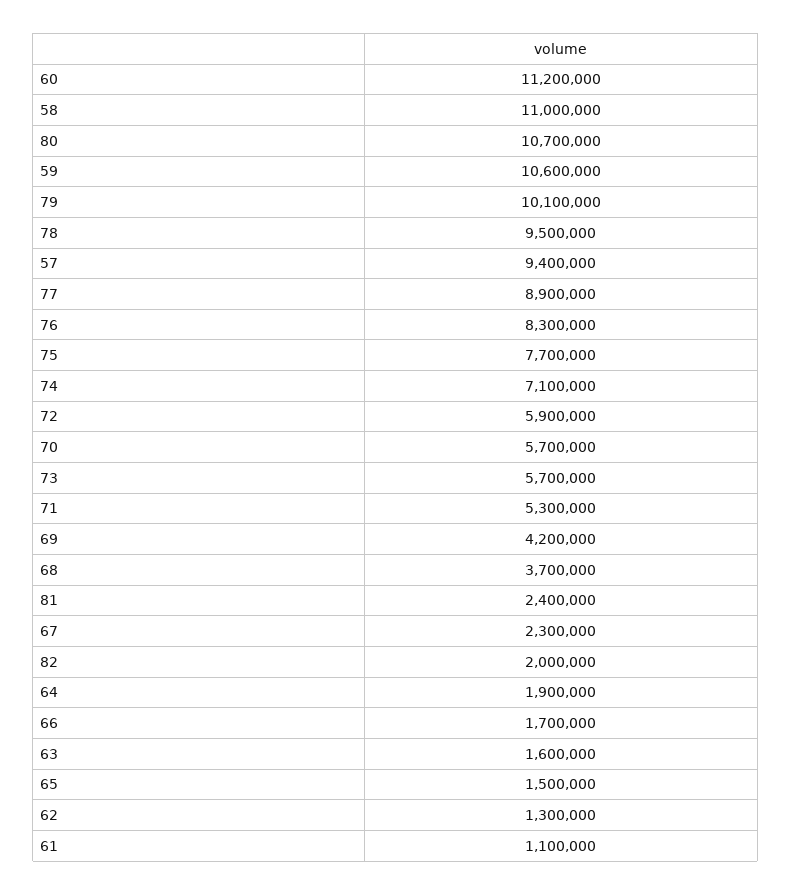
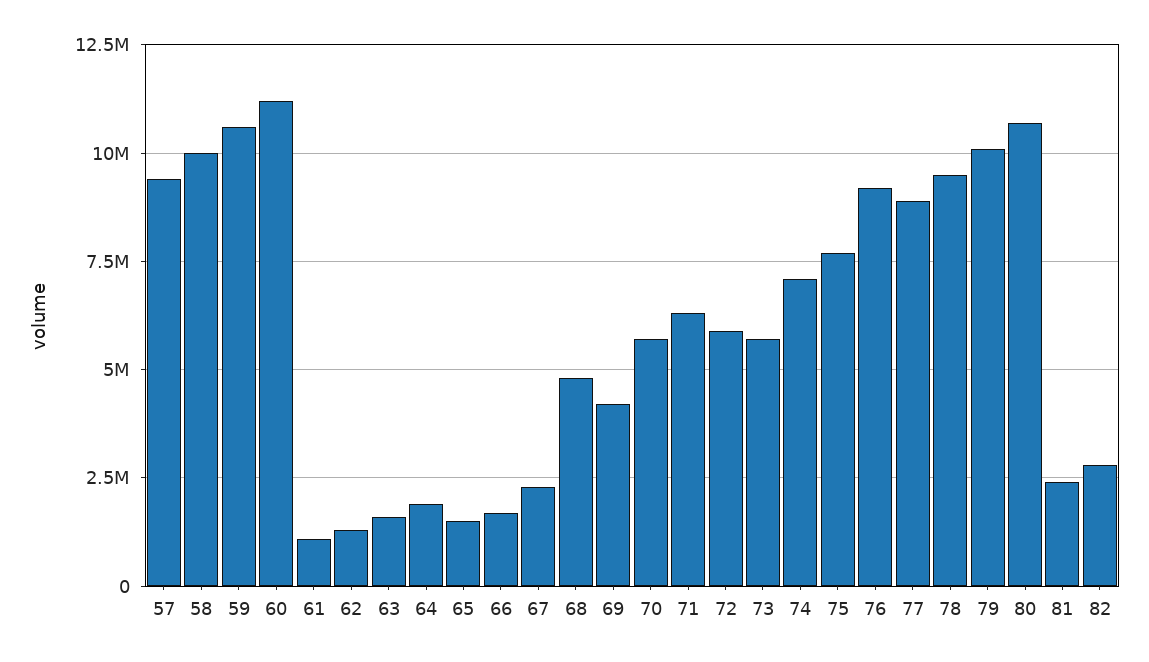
  {
    "60": 11200000,
-   "58": 11000000,
+   "58": 10000000,
    "80": 10700000,
    "59": 10600000,
    "79": 10100000,
    "78": 9500000,
    "57": 9400000,
    "77": 8900000,
-   "76": 8300000,
+   "76": 9250000,
    "75": 7700000,
    "74": 7100000,
    "72": 5900000,
    "70": 5700000,
    "73": 5700000,
-   "71": 5300000,
+   "71": 6250000,
    "69": 4200000,
-   "68": 3700000,
+   "68": 4750000,
    "81": 2400000,
    "67": 2300000,
-   "82": 2000000,
+   "82": 2750000,
    "64": 1900000,
    "66": 1700000,
    "63": 1600000,
    "65": 1500000,
    "62": 1300000,
    "61": 1100000
  }

